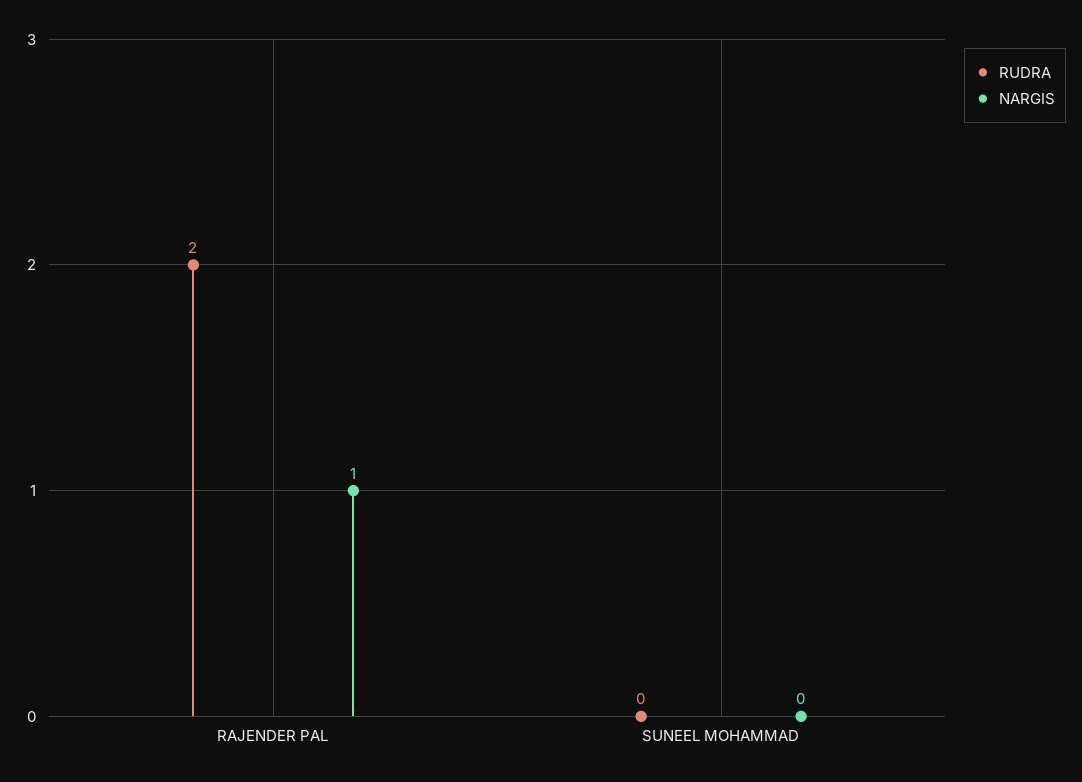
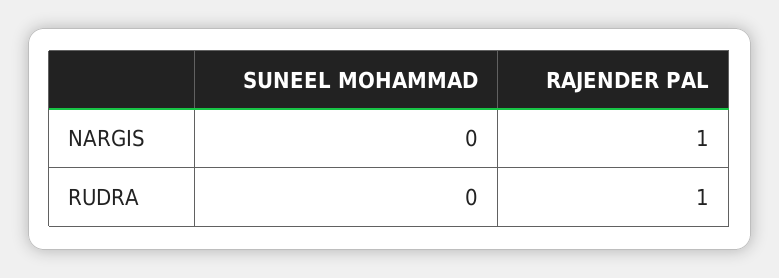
  {
    "RUDRA": {
-     "RAJENDER PAL": 2,
+     "RAJENDER PAL": 1,
      "SUNEEL MOHAMMAD": 0
    },
    "NARGIS": {
      "RAJENDER PAL": 1,
      "SUNEEL MOHAMMAD": 0
    }
  }

